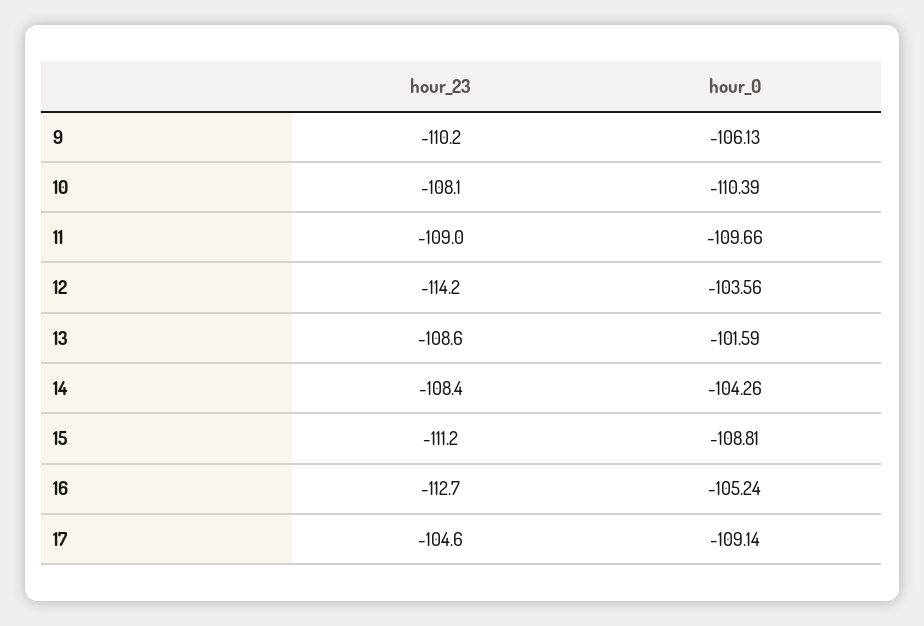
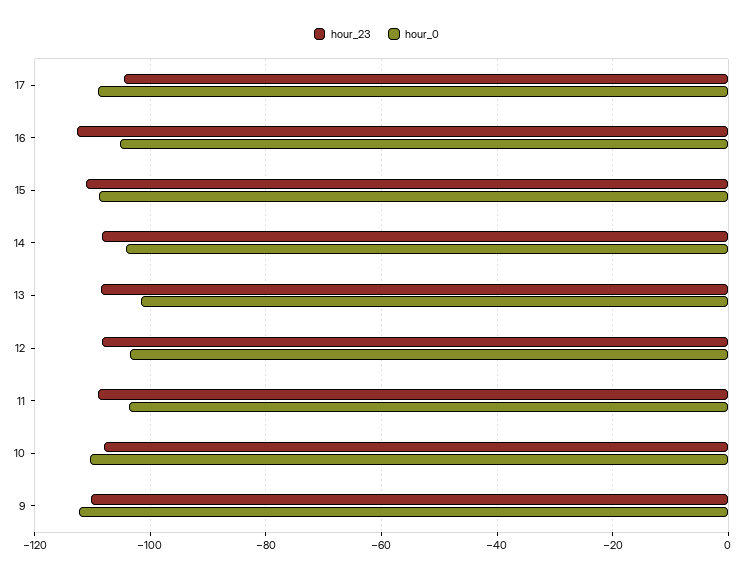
  {
    "hour_23": {
      "9": -110.2,
      "10": -108.1,
      "11": -109,
-     "12": -114.2,
+     "12": -108,
      "13": -108.6,
      "14": -108.4,
      "15": -111.2,
      "16": -112.7,
      "17": -104.6
    },
    "hour_0": {
-     "9": -106.13,
+     "9": -112,
      "10": -110.39,
-     "11": -109.66,
+     "11": -104,
      "12": -103.56,
      "13": -101.59,
      "14": -104.26,
      "15": -108.81,
      "16": -105.24,
      "17": -109.14
    }
  }

